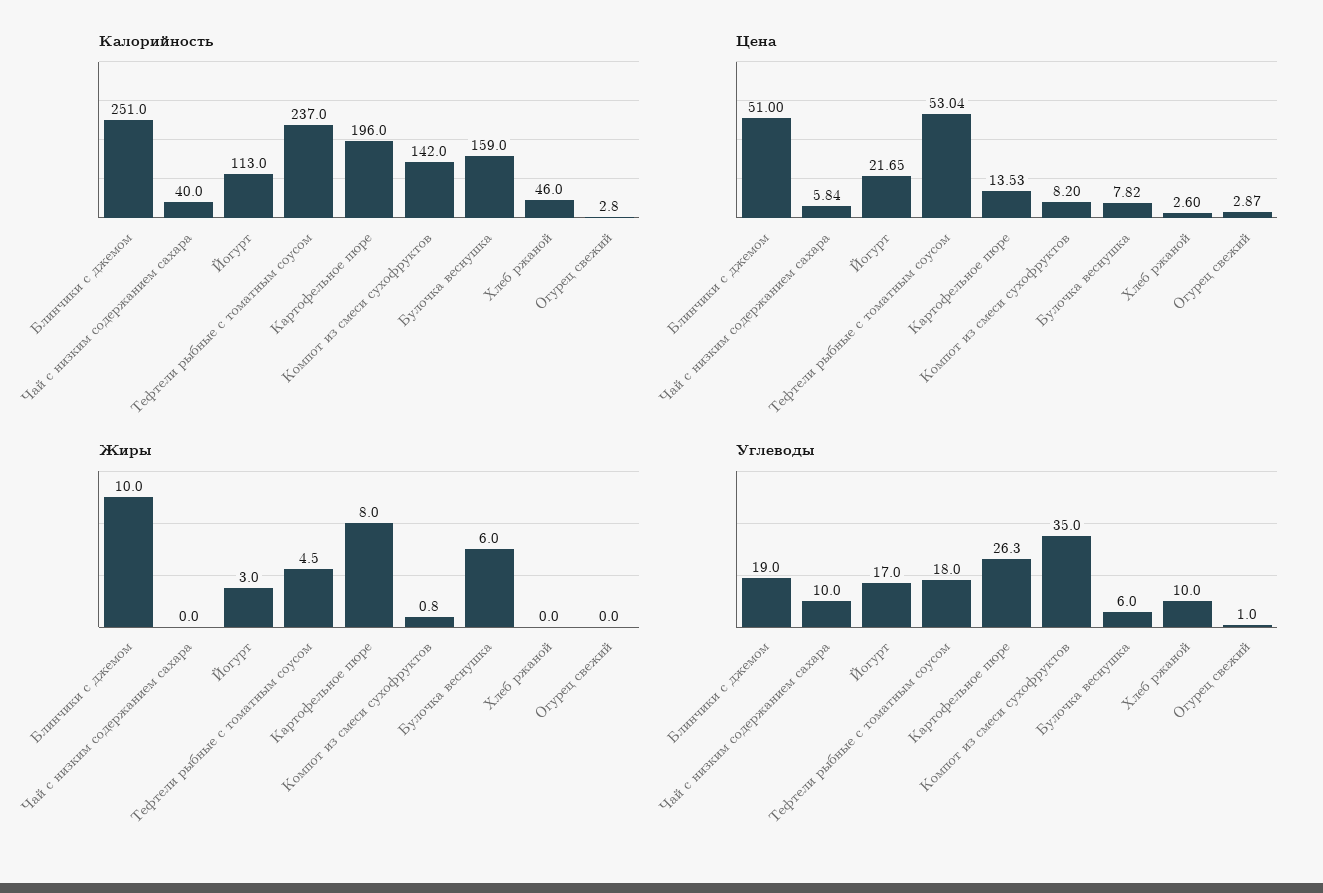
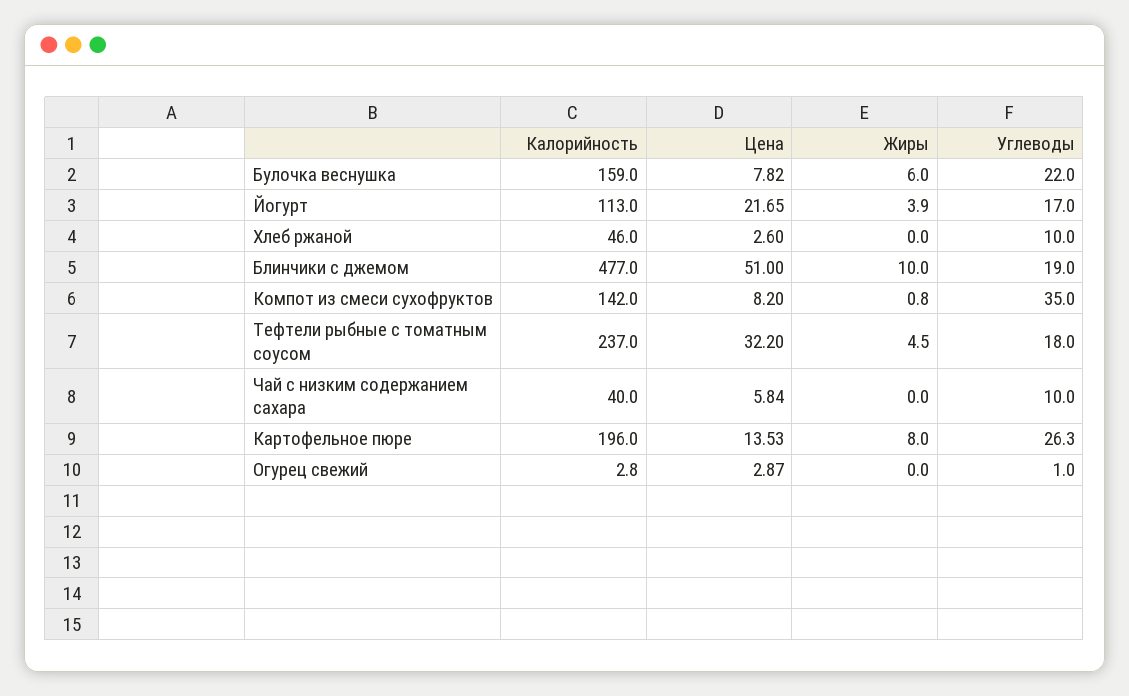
  {
    "Калорийность": {
-     "Блинчики с джемом": 251,
+     "Блинчики с джемом": 477,
      "Чай с низким содержанием сахара": 40,
      "Йогурт": 113,
      "Тефтели рыбные с томатным соусом": 237,
      "Картофельное пюре": 196,
      "Компот из смеси сухофруктов": 142,
      "Булочка веснушка": 159,
      "Хлеб ржаной": 46,
      "Огурец свежий": 2.8
    },
    "Цена": {
      "Блинчики с джемом": 51,
      "Чай с низким содержанием сахара": 5.84,
      "Йогурт": 21.65,
-     "Тефтели рыбные с томатным соусом": 53.04,
+     "Тефтели рыбные с томатным соусом": 32.2,
      "Картофельное пюре": 13.53,
      "Компот из смеси сухофруктов": 8.2,
      "Булочка веснушка": 7.82,
      "Хлеб ржаной": 2.6,
      "Огурец свежий": 2.87
    },
    "Жиры": {
      "Блинчики с джемом": 10,
      "Чай с низким содержанием сахара": 0,
-     "Йогурт": 3,
+     "Йогурт": 3.9,
      "Тефтели рыбные с томатным соусом": 4.5,
      "Картофельное пюре": 8,
      "Компот из смеси сухофруктов": 0.8,
      "Булочка веснушка": 6,
      "Хлеб ржаной": 0,
      "Огурец свежий": 0
    },
    "Углеводы": {
      "Блинчики с джемом": 19,
      "Чай с низким содержанием сахара": 10,
      "Йогурт": 17,
      "Тефтели рыбные с томатным соусом": 18,
      "Картофельное пюре": 26.3,
      "Компот из смеси сухофруктов": 35,
-     "Булочка веснушка": 6,
+     "Булочка веснушка": 22,
      "Хлеб ржаной": 10,
      "Огурец свежий": 1
    }
  }

